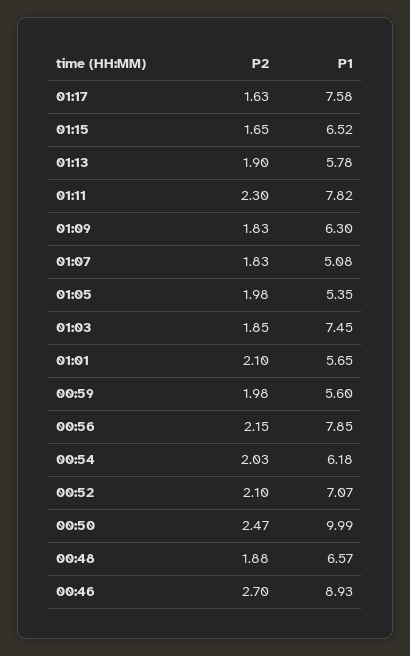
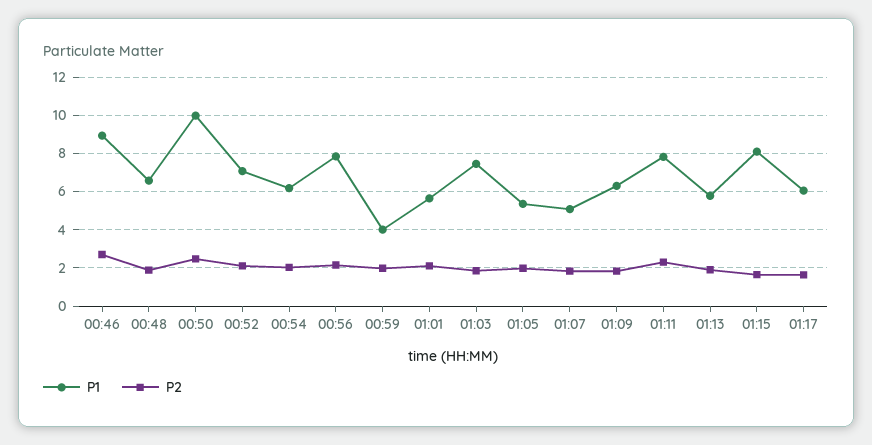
  {
    "P2": {
      "01:17": 1.63,
      "01:15": 1.65,
      "01:13": 1.9,
      "01:11": 2.3,
      "01:09": 1.83,
      "01:07": 1.83,
      "01:05": 1.98,
      "01:03": 1.85,
      "01:01": 2.1,
      "00:59": 1.98,
      "00:56": 2.15,
      "00:54": 2.03,
      "00:52": 2.1,
      "00:50": 2.47,
      "00:48": 1.88,
      "00:46": 2.7
    },
    "P1": {
-     "01:17": 7.58,
+     "01:17": 6,
-     "01:15": 6.52,
+     "01:15": 8,
      "01:13": 5.78,
      "01:11": 7.82,
      "01:09": 6.3,
      "01:07": 5.08,
      "01:05": 5.35,
      "01:03": 7.45,
      "01:01": 5.65,
-     "00:59": 5.6,
+     "00:59": 4,
      "00:56": 7.85,
      "00:54": 6.18,
      "00:52": 7.07,
      "00:50": 9.99,
      "00:48": 6.57,
      "00:46": 8.93
    }
  }

